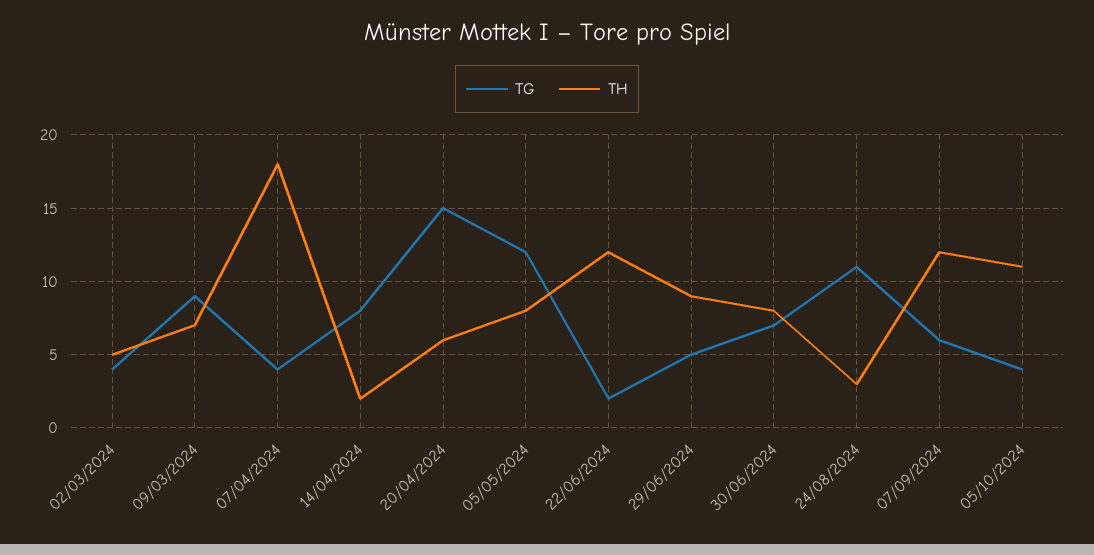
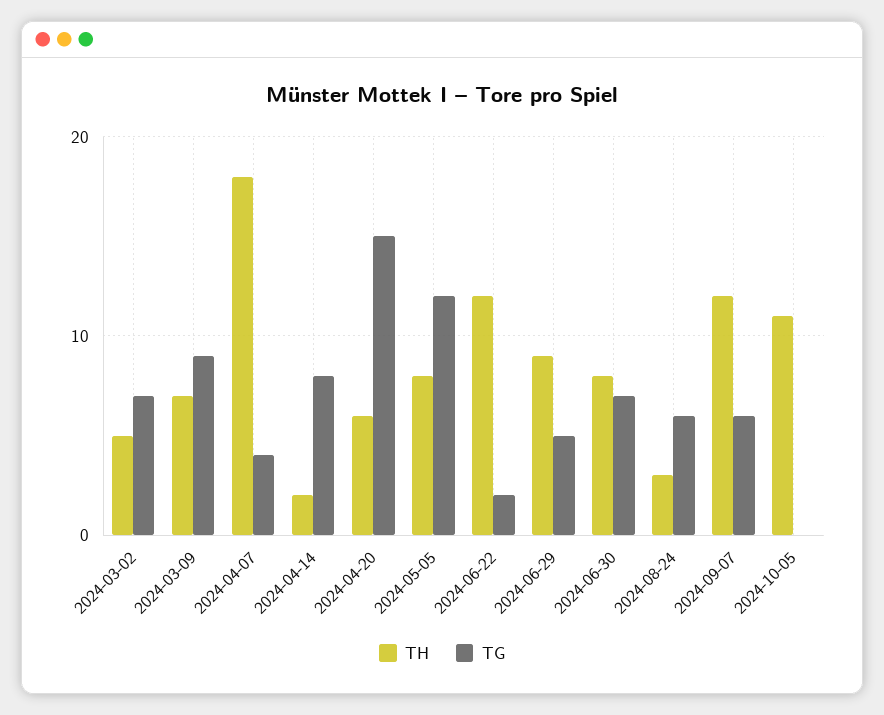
  {
    "TG": {
-     "02/03/2024": 4,
+     "02/03/2024": 7,
      "09/03/2024": 9,
      "07/04/2024": 4,
      "14/04/2024": 8,
      "20/04/2024": 15,
      "05/05/2024": 12,
      "22/06/2024": 2,
      "29/06/2024": 5,
      "30/06/2024": 7,
-     "24/08/2024": 11,
+     "24/08/2024": 6,
      "07/09/2024": 6,
-     "05/10/2024": 4
+     "05/10/2024": 0
    },
    "TH": {
      "02/03/2024": 5,
      "09/03/2024": 7,
      "07/04/2024": 18,
      "14/04/2024": 2,
      "20/04/2024": 6,
      "05/05/2024": 8,
      "22/06/2024": 12,
      "29/06/2024": 9,
      "30/06/2024": 8,
      "24/08/2024": 3,
      "07/09/2024": 12,
      "05/10/2024": 11
    }
  }

